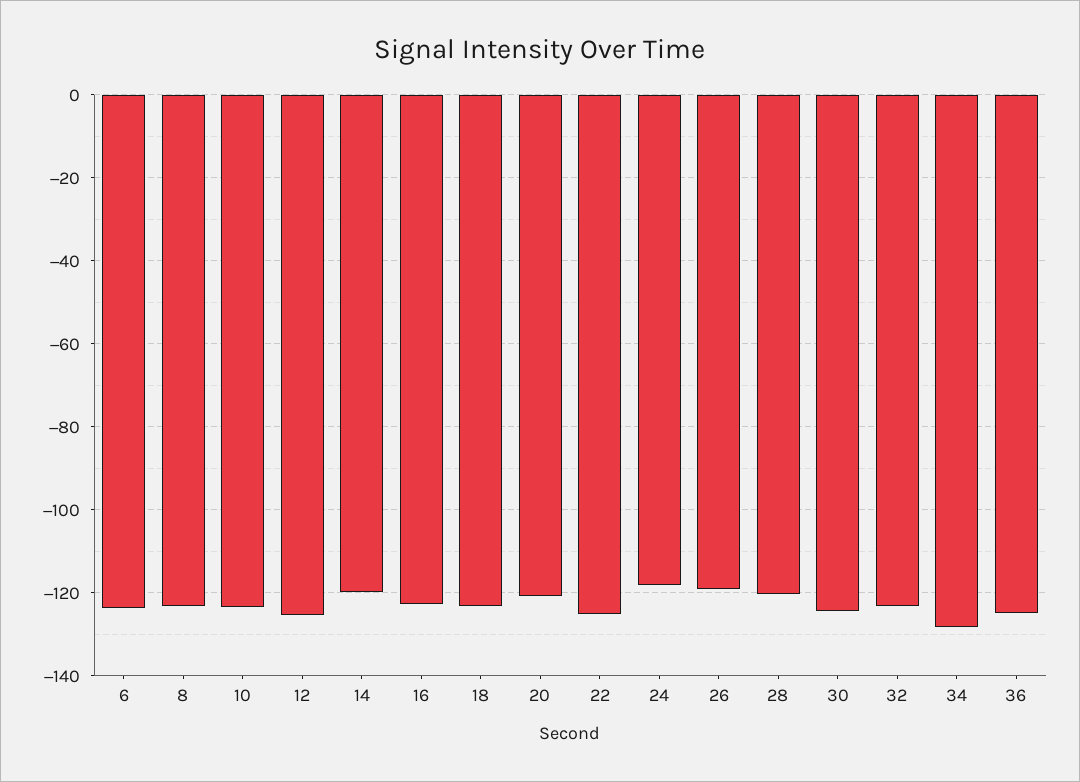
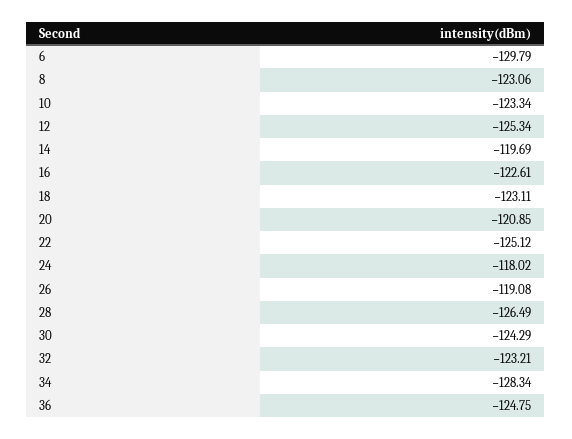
  {
-   "6": -124,
+   "6": -129.79,
    "8": -123.06,
    "10": -123.34,
    "12": -125.34,
    "14": -119.69,
    "16": -122.61,
    "18": -123.11,
    "20": -120.85,
    "22": -125.12,
    "24": -118.02,
    "26": -119.08,
-   "28": -120,
+   "28": -126.49,
    "30": -124.29,
    "32": -123.21,
    "34": -128.34,
    "36": -124.75
  }

